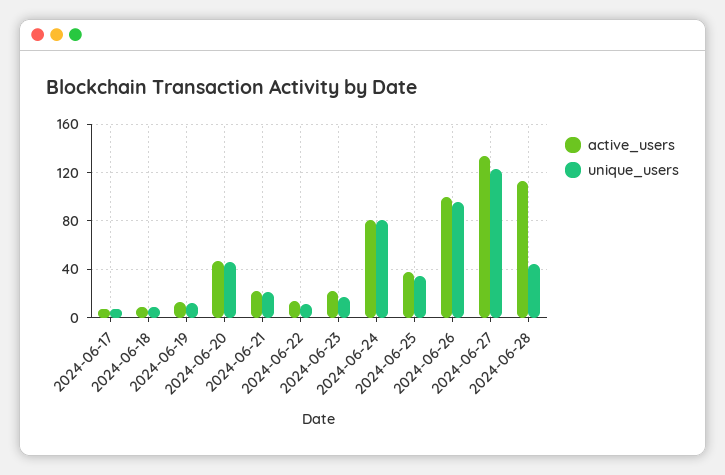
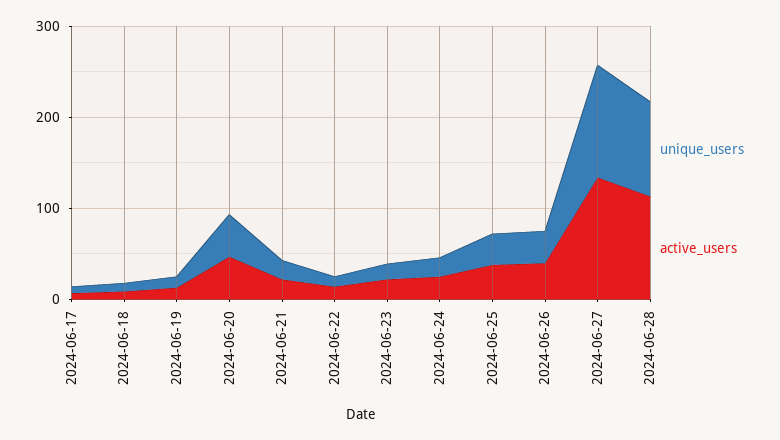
  {
    "active_users": {
      "2024-06-17": 5,
      "2024-06-18": 10,
      "2024-06-19": 15,
      "2024-06-20": 45,
      "2024-06-21": 20,
      "2024-06-22": 15,
      "2024-06-23": 20,
-     "2024-06-24": 80,
+     "2024-06-24": 20,
      "2024-06-25": 40,
-     "2024-06-26": 100,
+     "2024-06-26": 40,
      "2024-06-27": 135,
      "2024-06-28": 115
    },
    "unique_users": {
      "2024-06-17": 5,
      "2024-06-18": 10,
      "2024-06-19": 10,
      "2024-06-20": 45,
      "2024-06-21": 20,
      "2024-06-22": 10,
      "2024-06-23": 15,
-     "2024-06-24": 80,
+     "2024-06-24": 20,
      "2024-06-25": 35,
-     "2024-06-26": 95,
+     "2024-06-26": 40,
      "2024-06-27": 125,
-     "2024-06-28": 45
+     "2024-06-28": 100
    }
  }

